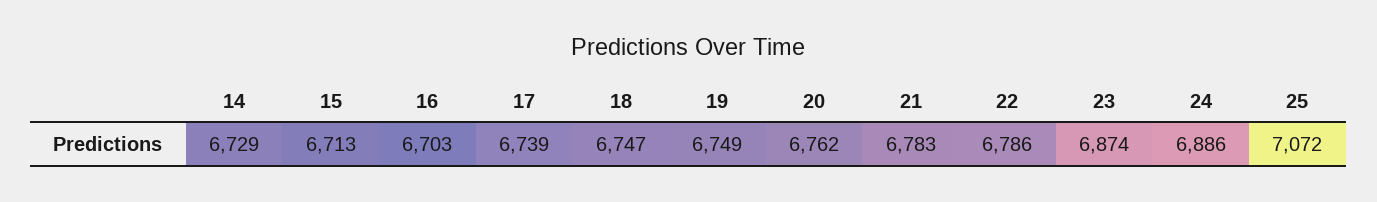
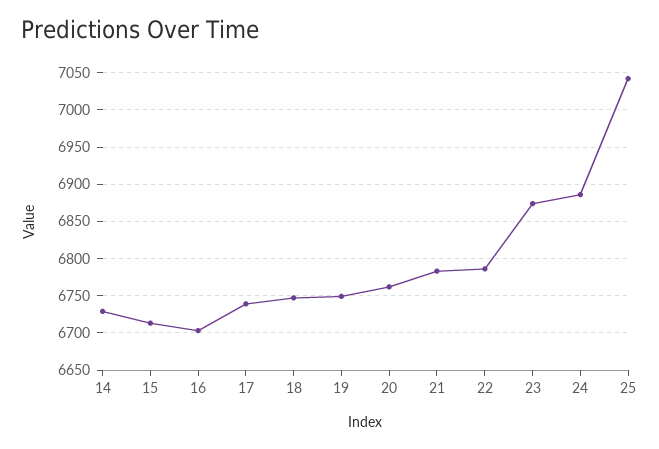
  {
    "14": 6729,
    "15": 6713,
    "16": 6703,
    "17": 6739,
    "18": 6747,
    "19": 6749,
    "20": 6762,
    "21": 6783,
    "22": 6786,
    "23": 6874,
    "24": 6886,
-   "25": 7072
+   "25": 7040
  }

